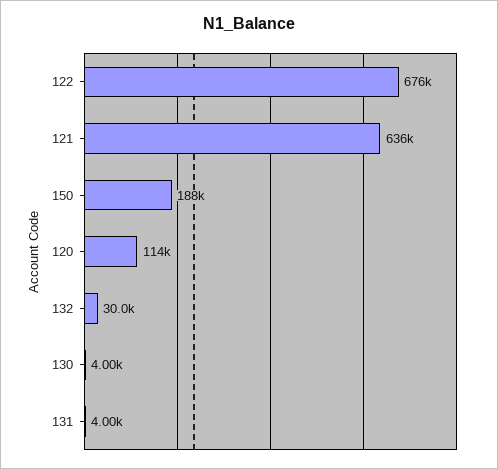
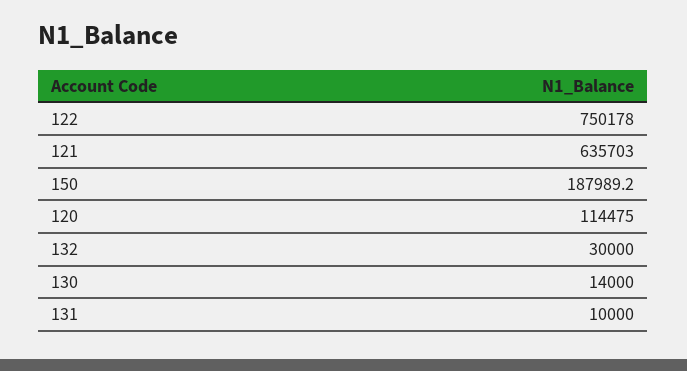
  {
-   "122": 676000,
+   "122": 750178,
    "121": 635703,
    "150": 187989.2,
    "120": 114475,
    "132": 30000,
-   "130": 4000,
+   "130": 14000,
-   "131": 4000
+   "131": 10000
  }

